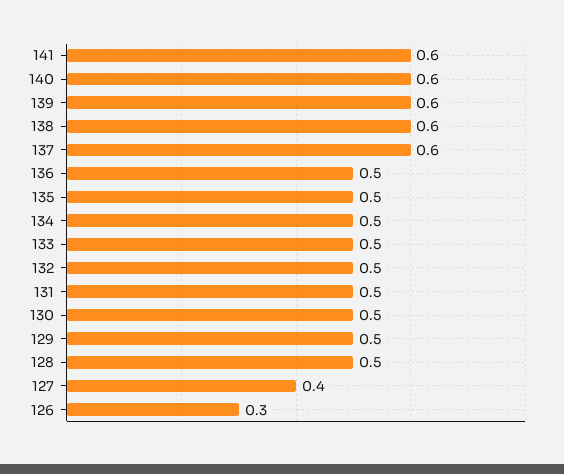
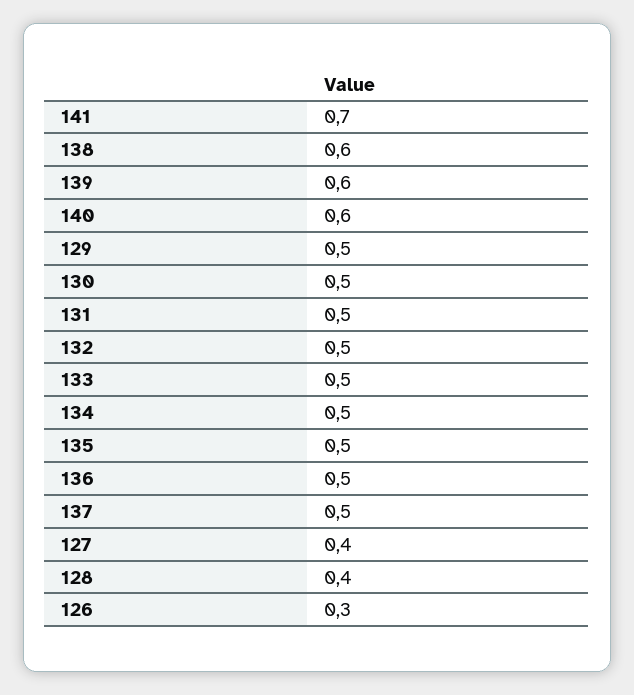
  {
-   "141": 0.6,
+   "141": 0.7,
    "140": 0.6,
    "139": 0.6,
    "138": 0.6,
-   "137": 0.6,
+   "137": 0.5,
    "136": 0.5,
    "135": 0.5,
    "134": 0.5,
    "133": 0.5,
    "132": 0.5,
    "131": 0.5,
    "130": 0.5,
    "129": 0.5,
-   "128": 0.5,
+   "128": 0.4,
    "127": 0.4,
    "126": 0.3
  }

